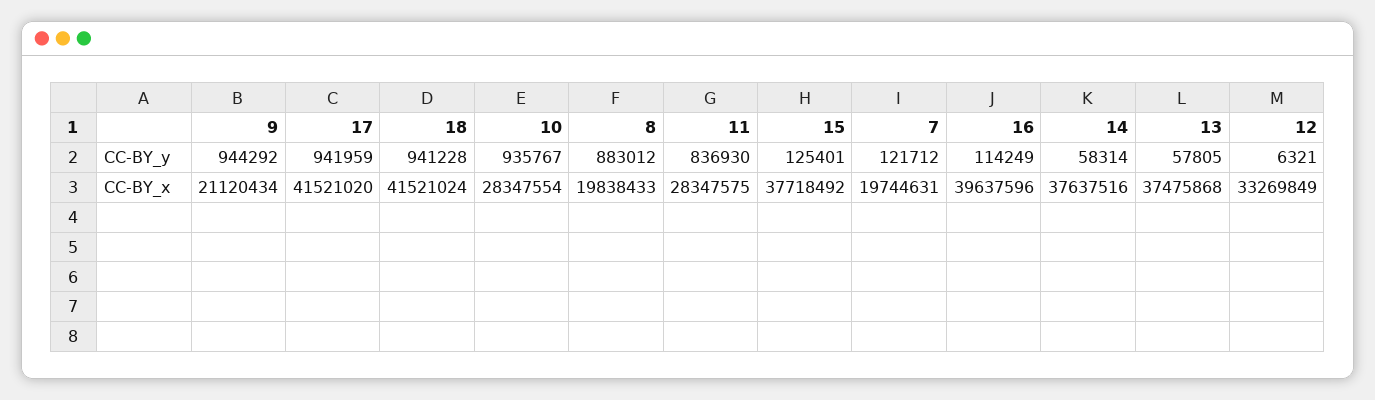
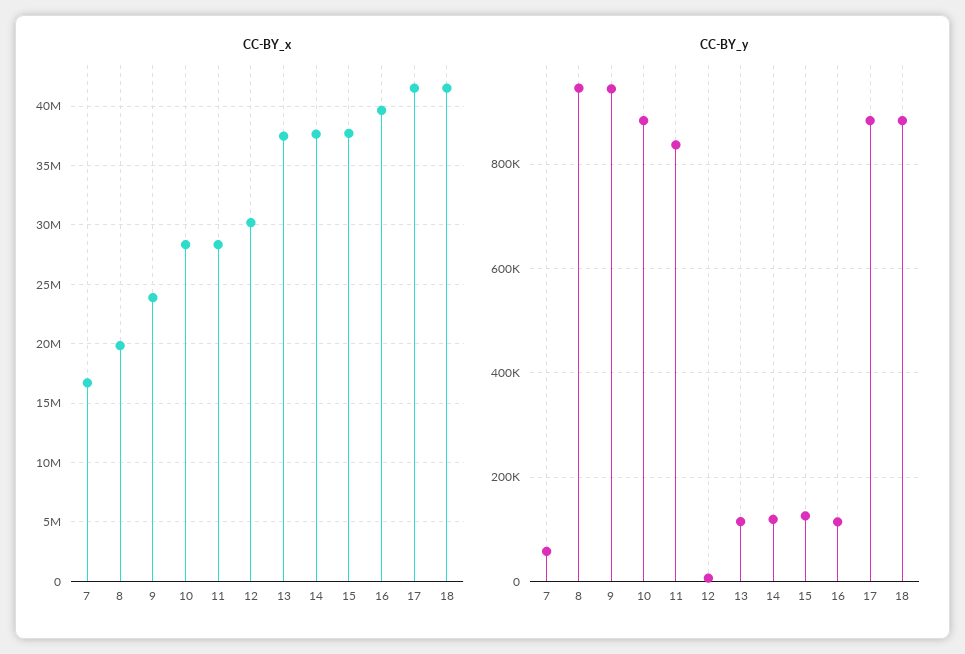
  {
    "CC-BY_y": {
      "9": 944292,
-     "17": 941959,
+     "17": 880000,
-     "18": 941228,
+     "18": 880000,
-     "10": 935767,
+     "10": 880000,
-     "8": 883012,
+     "8": 940000,
      "11": 836930,
      "15": 125401,
-     "7": 121712,
+     "7": 60000,
      "16": 114249,
-     "14": 58314,
+     "14": 120000,
-     "13": 57805,
+     "13": 120000,
      "12": 6321
    },
    "CC-BY_x": {
-     "9": 21120434,
+     "9": 24000000,
      "17": 41521020,
      "18": 41521024,
      "10": 28347554,
      "8": 19838433,
      "11": 28347575,
      "15": 37718492,
-     "7": 19744631,
+     "7": 17000000,
      "16": 39637596,
      "14": 37637516,
      "13": 37475868,
-     "12": 33269849
+     "12": 30000000
    }
  }

